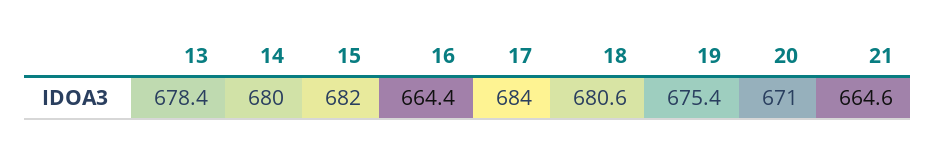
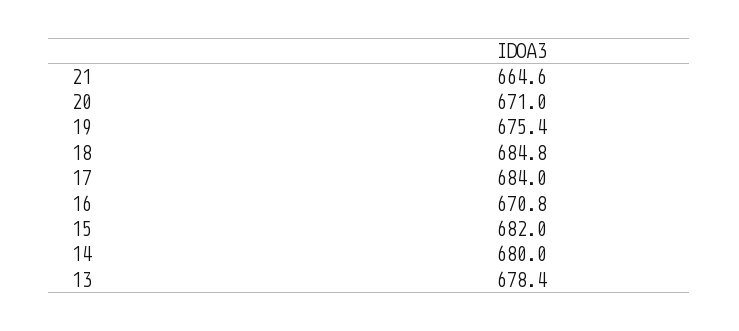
  {
    "13": 678.4,
    "14": 680,
    "15": 682,
-   "16": 664.4,
+   "16": 670.8,
    "17": 684,
-   "18": 680.6,
+   "18": 684.8,
    "19": 675.4,
    "20": 671,
    "21": 664.6
  }

